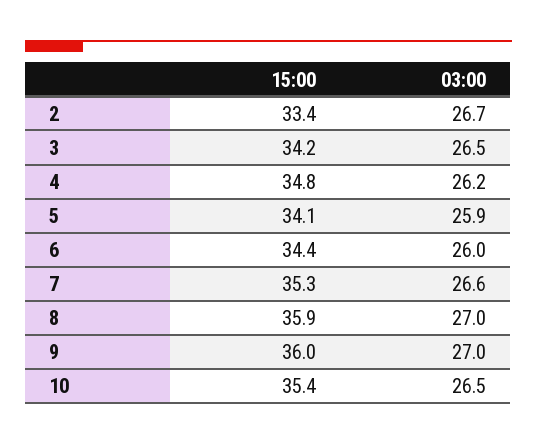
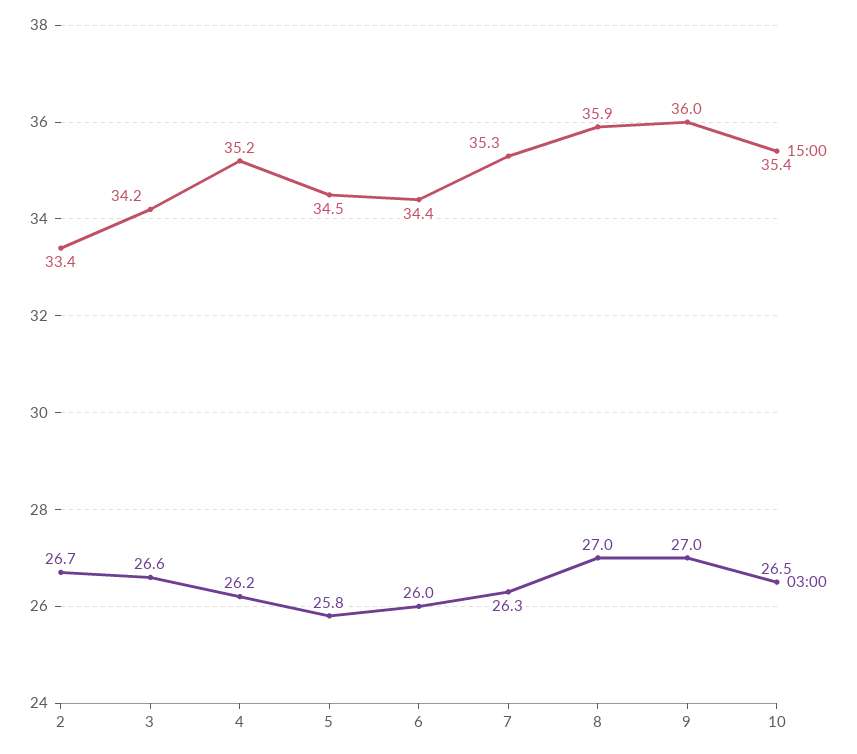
  {
    "15:00": {
      "2": 33.4,
      "3": 34.2,
-     "4": 34.8,
+     "4": 35.2,
-     "5": 34.1,
+     "5": 34.5,
      "6": 34.4,
      "7": 35.3,
      "8": 35.9,
      "9": 36,
      "10": 35.4
    },
    "03:00": {
      "2": 26.7,
-     "3": 26.5,
+     "3": 26.6,
      "4": 26.2,
-     "5": 25.9,
+     "5": 25.8,
      "6": 26,
-     "7": 26.6,
+     "7": 26.3,
      "8": 27,
      "9": 27,
      "10": 26.5
    }
  }

